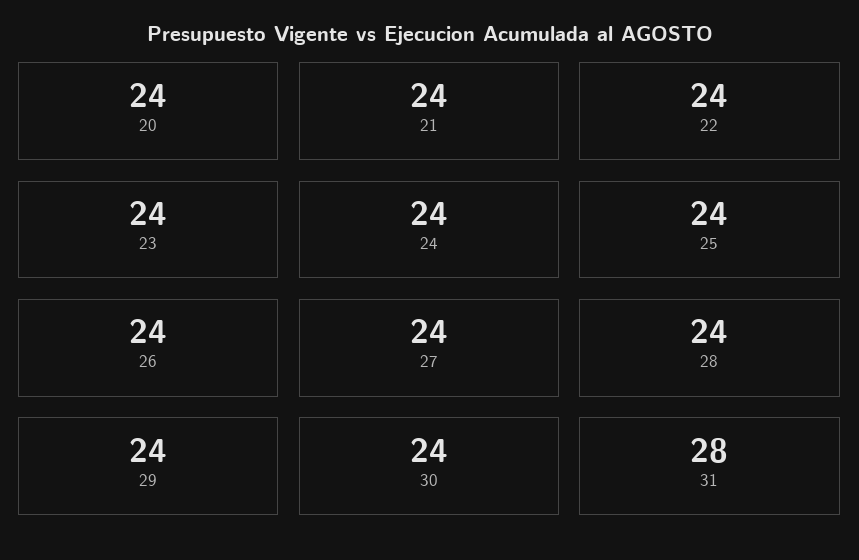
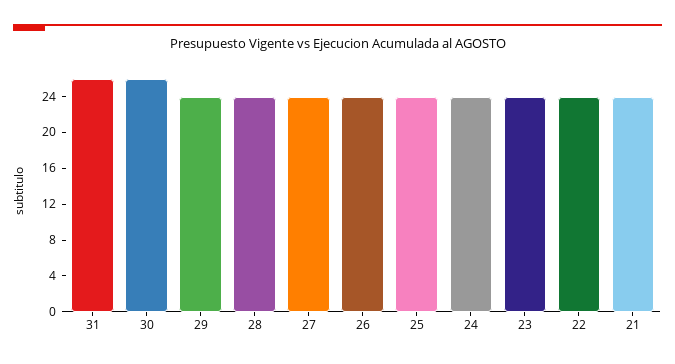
  {
-   "20": 24,
    "21": 24,
    "22": 24,
    "23": 24,
    "24": 24,
    "25": 24,
    "26": 24,
    "27": 24,
    "28": 24,
    "29": 24,
-   "30": 24,
+   "30": 26,
-   "31": 28
+   "31": 26
  }

